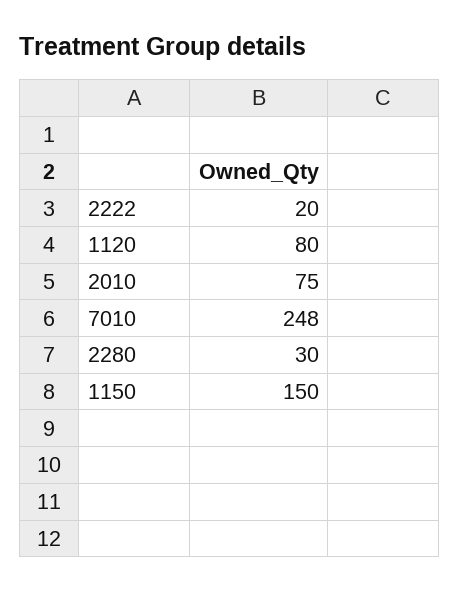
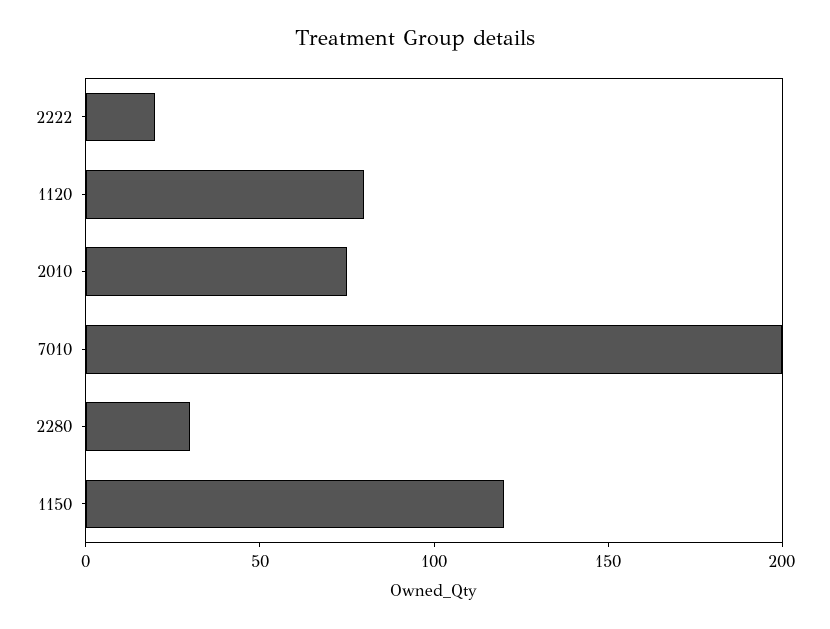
  {
    "2222": 20,
    "1120": 80,
    "2010": 75,
-   "7010": 248,
+   "7010": 200,
    "2280": 30,
-   "1150": 150
+   "1150": 120
  }

